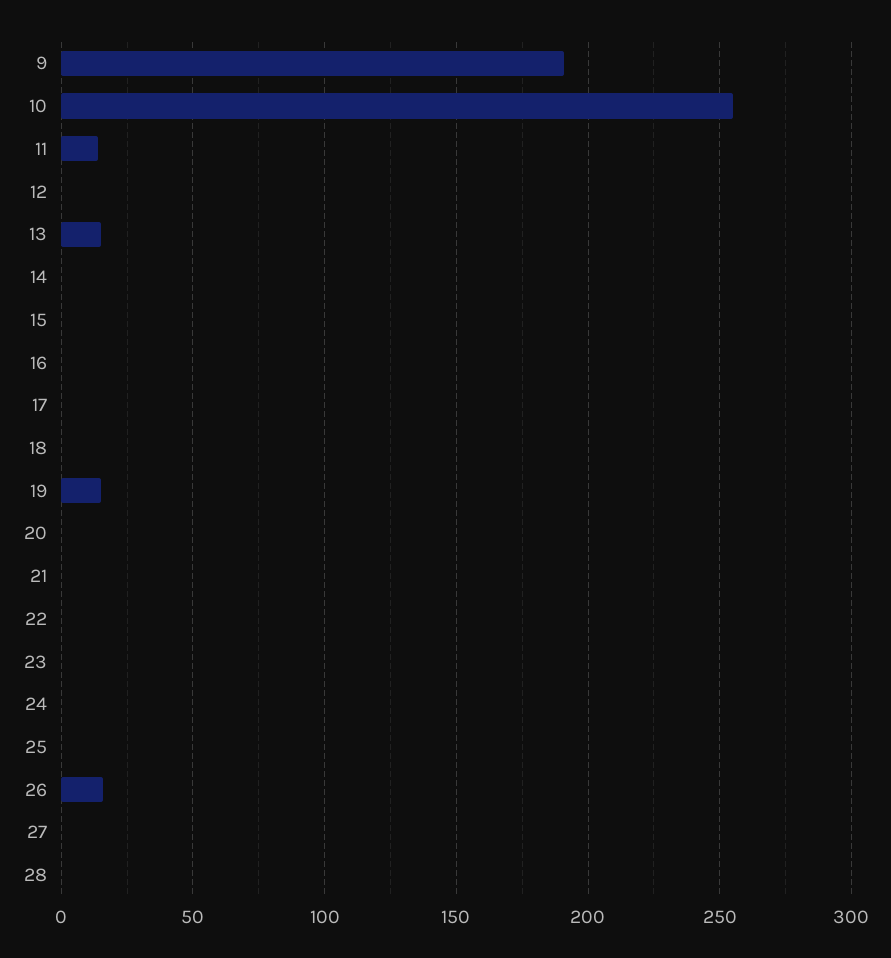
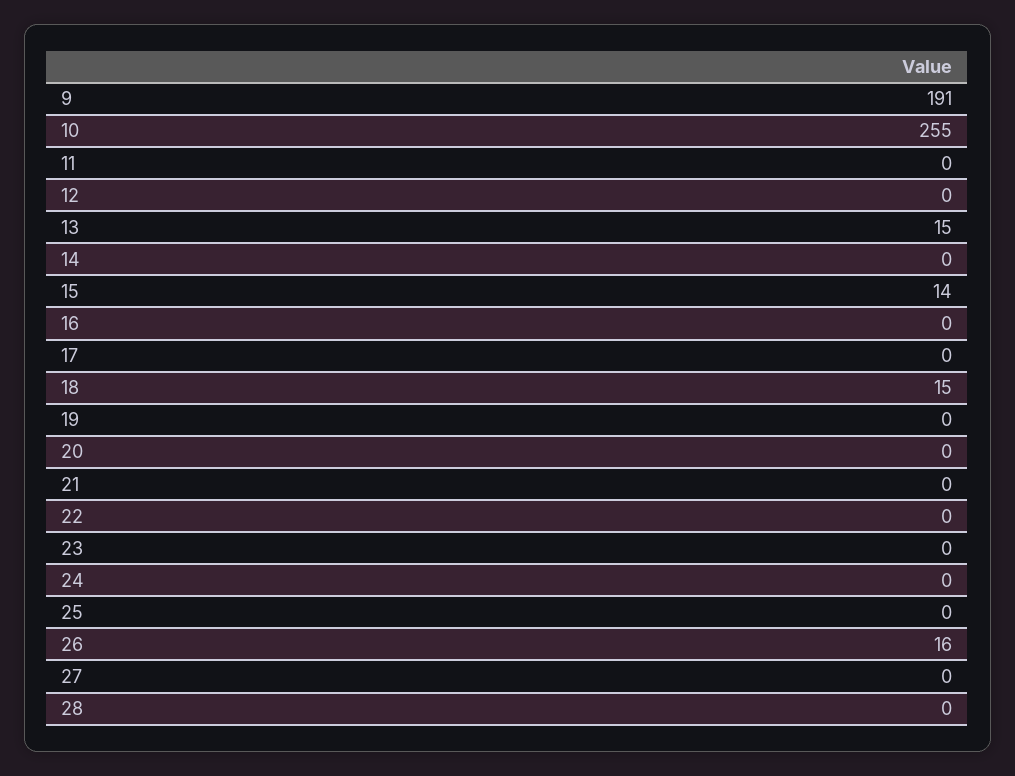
  {
    "9": 191,
    "10": 255,
-   "11": 15,
+   "11": 0,
    "12": 0,
    "13": 15,
    "14": 0,
-   "15": 0,
+   "15": 14,
    "16": 0,
    "17": 0,
-   "18": 0,
+   "18": 15,
-   "19": 15,
+   "19": 0,
    "20": 0,
    "21": 0,
    "22": 0,
    "23": 0,
    "24": 0,
    "25": 0,
    "26": 16,
    "27": 0,
    "28": 0
  }

